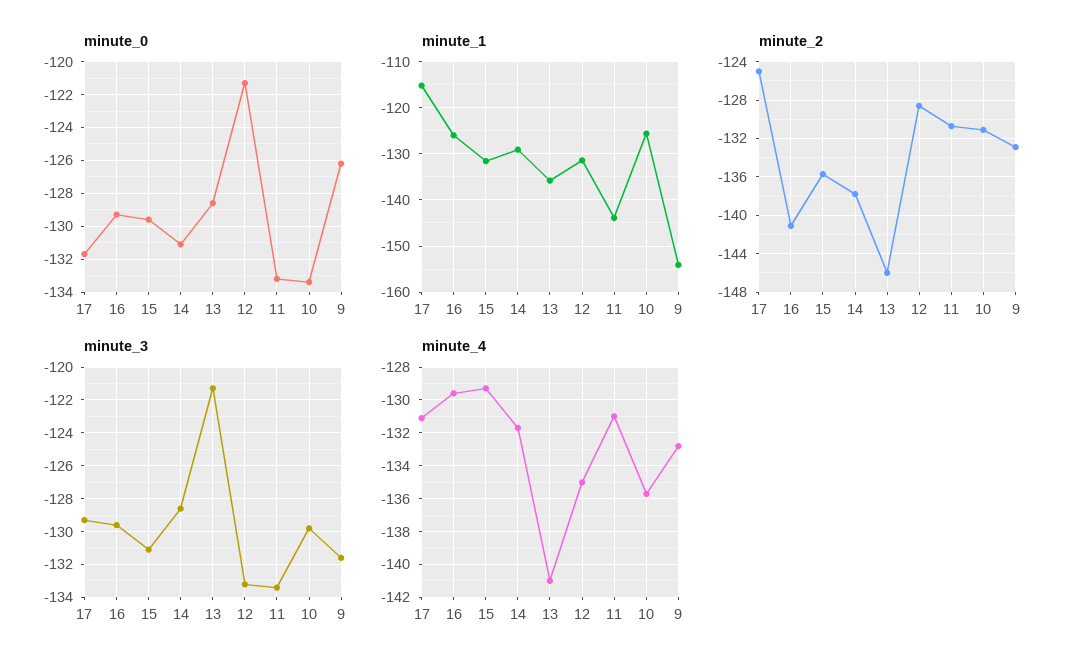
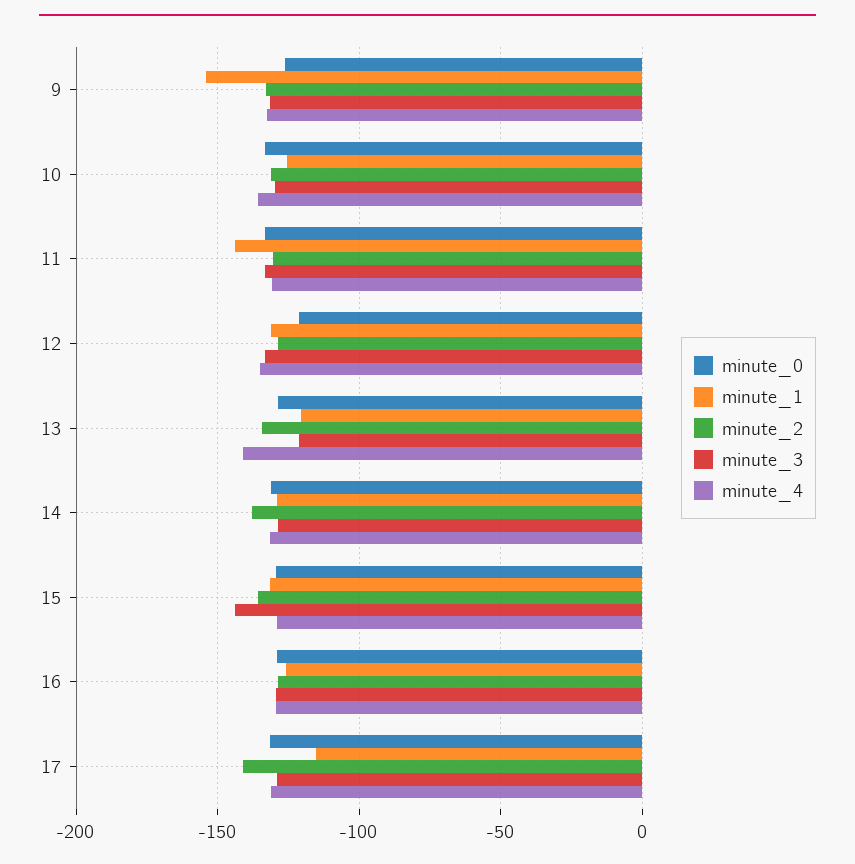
  {
    "minute_0": {
      "17": -131.5,
      "16": -129.5,
      "15": -129.5,
      "14": -131,
      "13": -128.5,
      "12": -121.5,
      "11": -133,
      "10": -133.5,
      "9": -126
    },
    "minute_1": {
      "17": -116,
      "16": -126,
      "15": -132,
      "14": -130,
-     "13": -136,
+     "13": -120,
      "12": -132,
      "11": -144,
      "10": -126,
      "9": -154
    },
    "minute_2": {
-     "17": -125,
+     "17": -140,
-     "16": -141,
+     "16": -130,
      "15": -136,
      "14": -138,
-     "13": -146,
+     "13": -135,
      "12": -129,
      "11": -131,
      "10": -131,
      "9": -133
    },
    "minute_3": {
      "17": -129.5,
      "16": -129.5,
-     "15": -131,
+     "15": -145,
      "14": -128.5,
      "13": -121.5,
      "12": -133,
      "11": -133.5,
      "10": -130,
      "9": -131.5
    },
    "minute_4": {
      "17": -131,
      "16": -129.5,
      "15": -129.5,
      "14": -131.5,
      "13": -141,
      "12": -135,
      "11": -131,
      "10": -135.5,
      "9": -133
    }
  }

